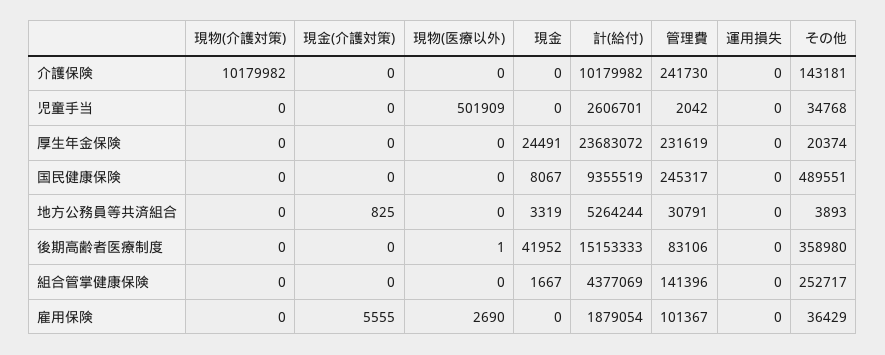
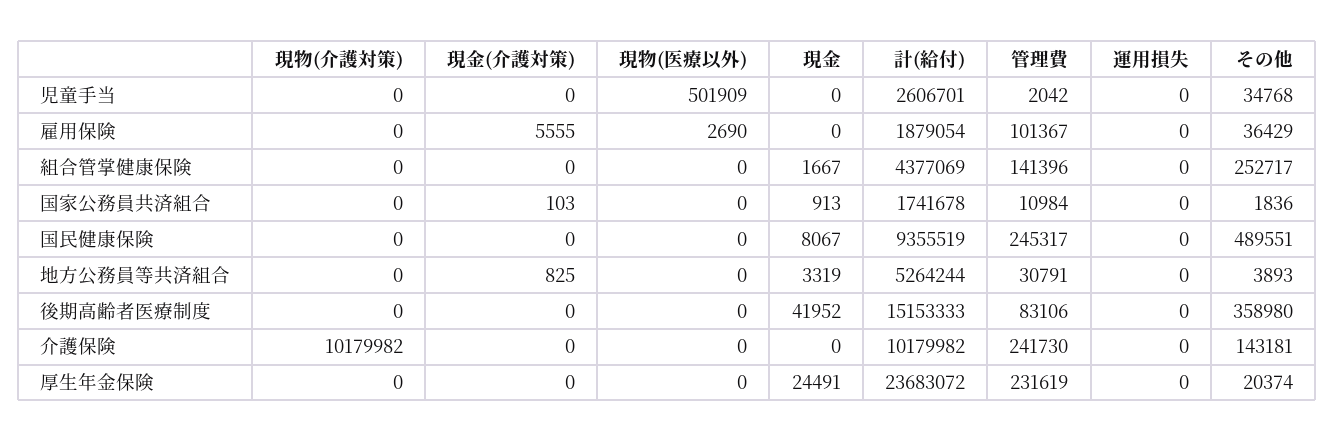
  {
    "現物(介護対策)": {
      "介護保険": 10179982,
      "児童手当": 0,
      "厚生年金保険": 0,
      "国民健康保険": 0,
      "地方公務員等共済組合": 0,
      "後期高齢者医療制度": 0,
      "組合管掌健康保険": 0,
-     "雇用保険": 0
+     "雇用保険": 0,
+     "国家公務員共済組合": 0
    },
    "現金(介護対策)": {
      "介護保険": 0,
      "児童手当": 0,
      "厚生年金保険": 0,
      "国民健康保険": 0,
      "地方公務員等共済組合": 825,
      "後期高齢者医療制度": 0,
      "組合管掌健康保険": 0,
-     "雇用保険": 5555
+     "雇用保険": 5555,
+     "国家公務員共済組合": 103
    },
    "現物(医療以外)": {
      "介護保険": 0,
      "児童手当": 501909,
      "厚生年金保険": 0,
      "国民健康保険": 0,
      "地方公務員等共済組合": 0,
-     "後期高齢者医療制度": 1,
+     "後期高齢者医療制度": 0,
      "組合管掌健康保険": 0,
-     "雇用保険": 2690
+     "雇用保険": 2690,
+     "国家公務員共済組合": 0
    },
    "現金": {
      "介護保険": 0,
      "児童手当": 0,
      "厚生年金保険": 24491,
      "国民健康保険": 8067,
      "地方公務員等共済組合": 3319,
      "後期高齢者医療制度": 41952,
      "組合管掌健康保険": 1667,
-     "雇用保険": 0
+     "雇用保険": 0,
+     "国家公務員共済組合": 913
    },
    "計(給付)": {
      "介護保険": 10179982,
      "児童手当": 2606701,
      "厚生年金保険": 23683072,
      "国民健康保険": 9355519,
      "地方公務員等共済組合": 5264244,
      "後期高齢者医療制度": 15153333,
      "組合管掌健康保険": 4377069,
-     "雇用保険": 1879054
+     "雇用保険": 1879054,
+     "国家公務員共済組合": 1741678
    },
    "管理費": {
      "介護保険": 241730,
      "児童手当": 2042,
      "厚生年金保険": 231619,
      "国民健康保険": 245317,
      "地方公務員等共済組合": 30791,
      "後期高齢者医療制度": 83106,
      "組合管掌健康保険": 141396,
-     "雇用保険": 101367
+     "雇用保険": 101367,
+     "国家公務員共済組合": 10984
    },
    "運用損失": {
      "介護保険": 0,
      "児童手当": 0,
      "厚生年金保険": 0,
      "国民健康保険": 0,
      "地方公務員等共済組合": 0,
      "後期高齢者医療制度": 0,
      "組合管掌健康保険": 0,
-     "雇用保険": 0
+     "雇用保険": 0,
+     "国家公務員共済組合": 0
    },
    "その他": {
      "介護保険": 143181,
      "児童手当": 34768,
      "厚生年金保険": 20374,
      "国民健康保険": 489551,
      "地方公務員等共済組合": 3893,
      "後期高齢者医療制度": 358980,
      "組合管掌健康保険": 252717,
-     "雇用保険": 36429
+     "雇用保険": 36429,
+     "国家公務員共済組合": 1836
    }
  }

